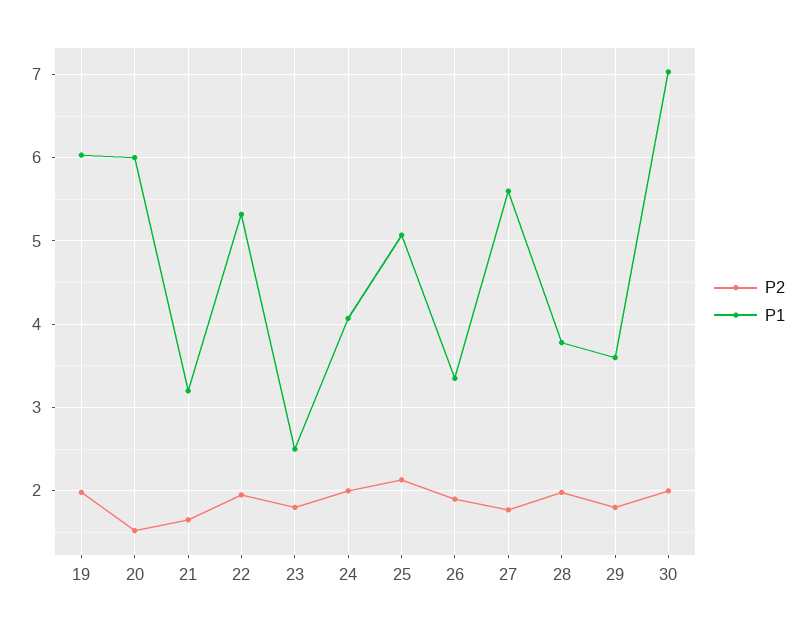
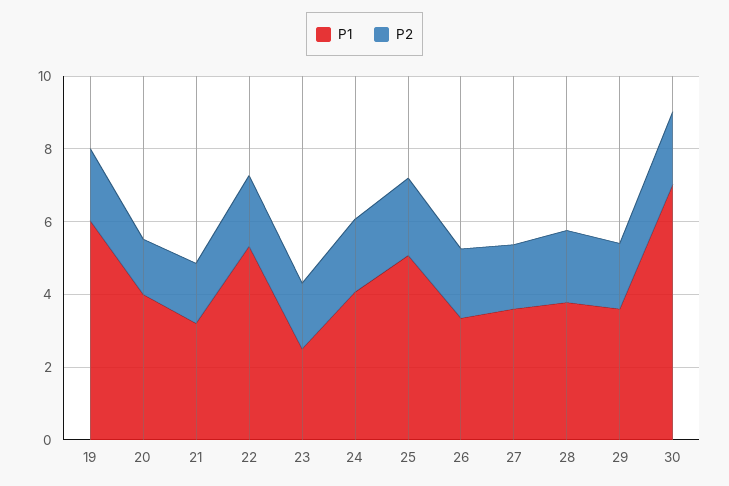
  {
    "P2": {
      "19": 2,
      "20": 1.5,
      "21": 1.7,
      "22": 2,
      "23": 1.8,
      "24": 2,
      "25": 2.1,
      "26": 1.9,
      "27": 1.8,
      "28": 2,
      "29": 1.8,
      "30": 2
    },
    "P1": {
      "19": 6,
-     "20": 6,
+     "20": 4,
      "21": 3.2,
      "22": 5.3,
      "23": 2.5,
      "24": 4.1,
      "25": 5.1,
      "26": 3.4,
-     "27": 5.6,
+     "27": 3.5,
      "28": 3.8,
      "29": 3.6,
      "30": 7
    }
  }

